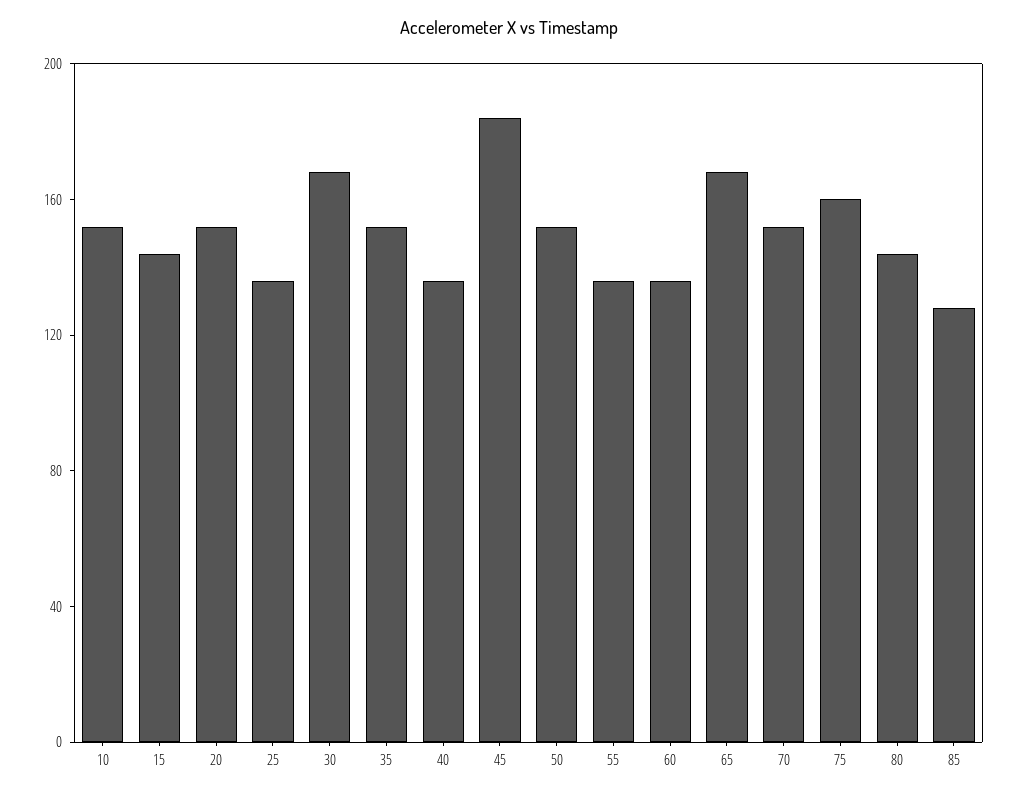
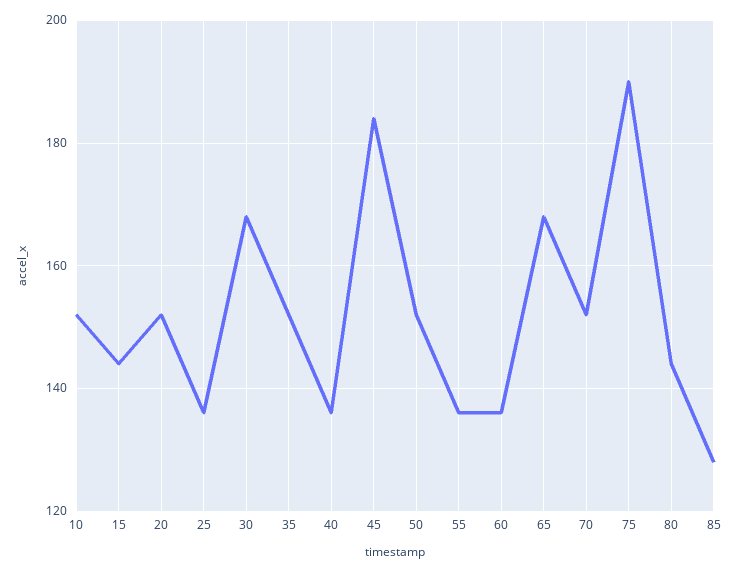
  {
    "10": 150,
    "15": 145,
    "20": 150,
    "25": 135,
    "30": 170,
    "35": 150,
    "40": 135,
    "45": 185,
    "50": 150,
    "55": 135,
    "60": 135,
    "65": 170,
    "70": 150,
-   "75": 160,
+   "75": 190,
    "80": 145,
    "85": 130
  }

